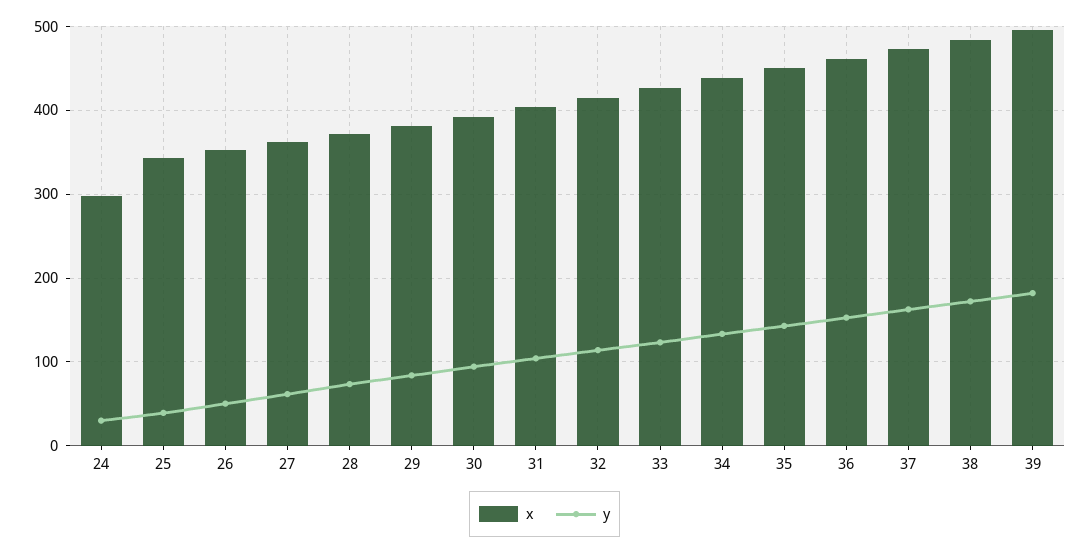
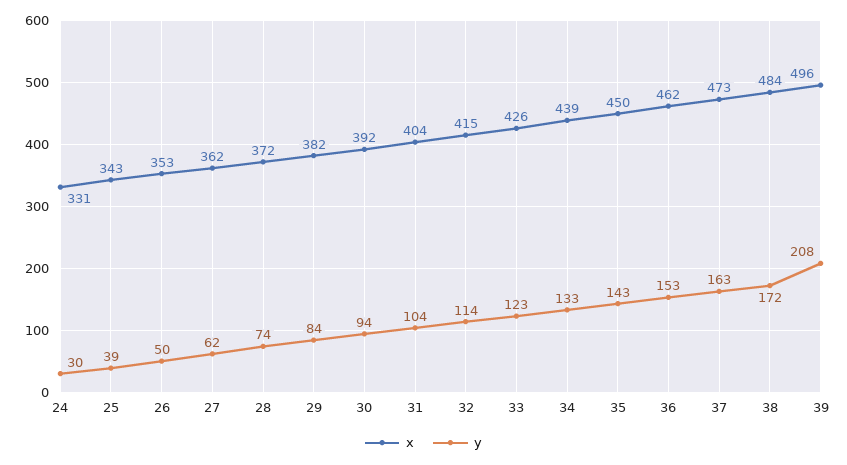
  {
    "x": {
-     "24": 300,
+     "24": 331,
      "25": 343,
      "26": 353,
      "27": 362,
      "28": 372,
      "29": 382,
      "30": 392,
      "31": 404,
      "32": 415,
      "33": 426,
      "34": 439,
      "35": 450,
      "36": 462,
      "37": 473,
      "38": 484,
      "39": 496
    },
    "y": {
      "24": 30,
      "25": 39,
      "26": 50,
      "27": 62,
      "28": 74,
      "29": 84,
      "30": 94,
      "31": 104,
      "32": 114,
      "33": 123,
      "34": 133,
      "35": 143,
      "36": 153,
      "37": 163,
      "38": 172,
-     "39": 180
+     "39": 208
    }
  }

